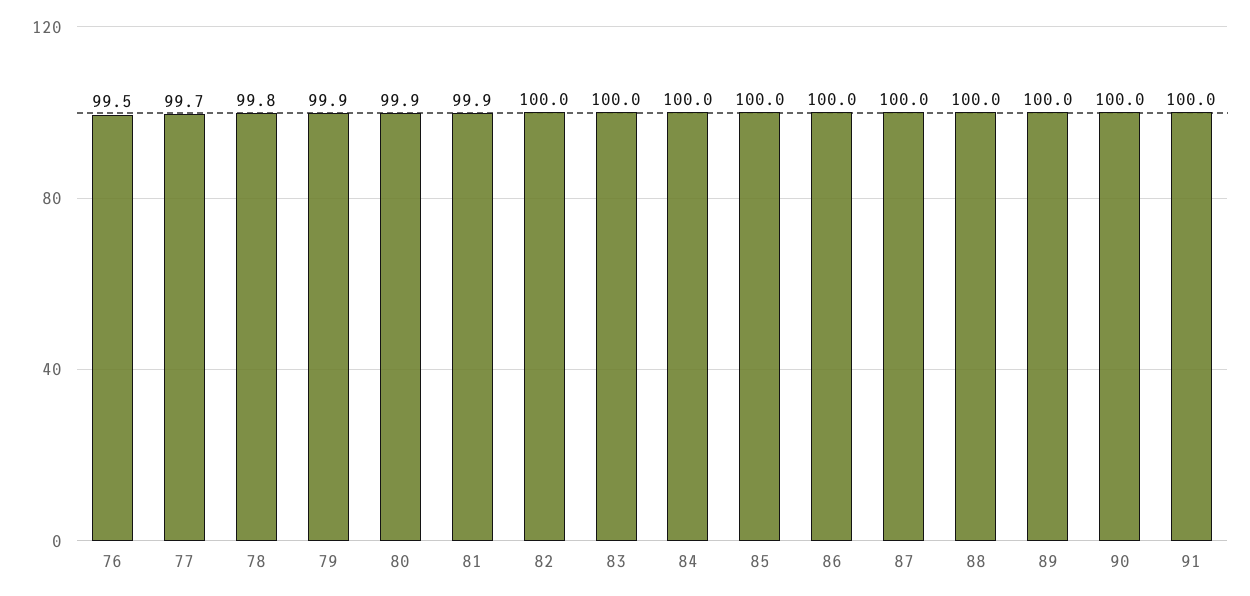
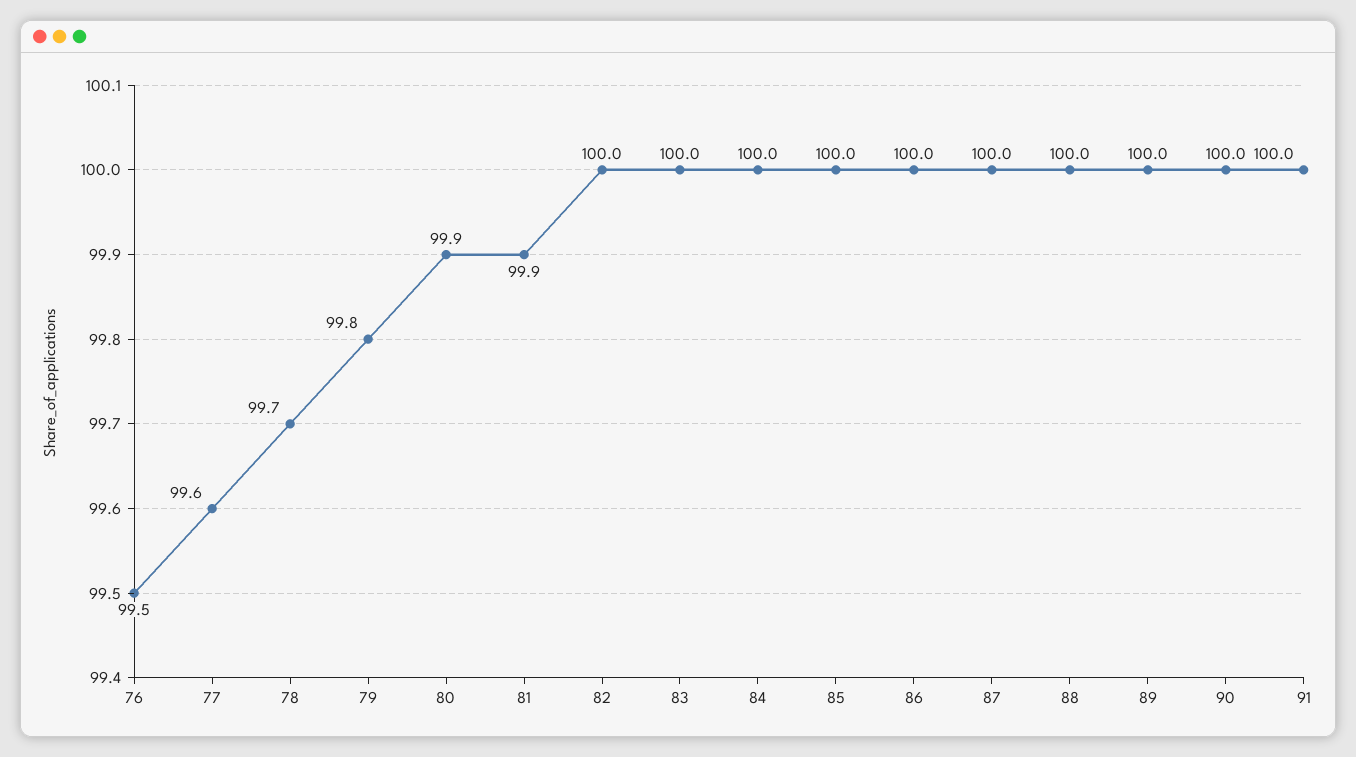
  {
    "76": 99.5,
-   "77": 99.7,
+   "77": 99.6,
-   "78": 99.8,
+   "78": 99.7,
-   "79": 99.9,
+   "79": 99.8,
    "80": 99.9,
    "81": 99.9,
    "82": 100,
    "83": 100,
    "84": 100,
    "85": 100,
    "86": 100,
    "87": 100,
    "88": 100,
    "89": 100,
    "90": 100,
    "91": 100
  }

